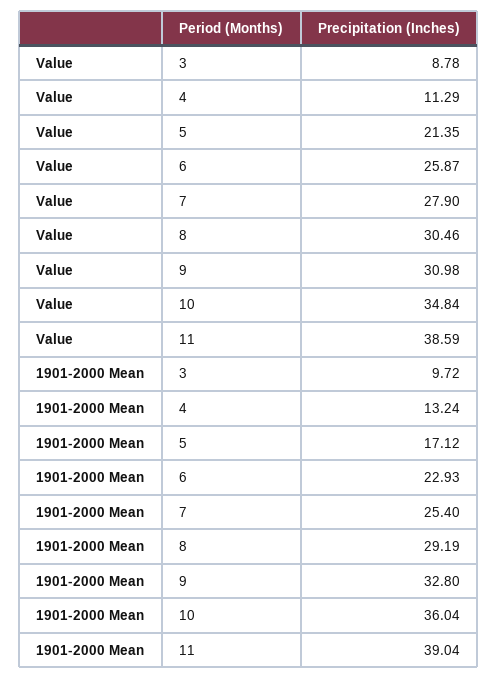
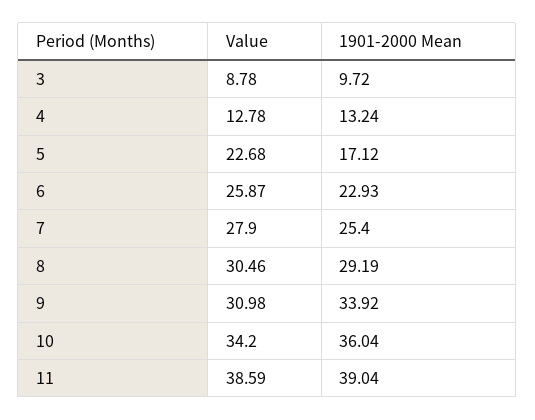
  {
    "Value": {
      "3": 8.78,
-     "4": 11.29,
+     "4": 12.78,
-     "5": 21.35,
+     "5": 22.68,
      "6": 25.87,
      "7": 27.9,
      "8": 30.46,
      "9": 30.98,
-     "10": 34.84,
+     "10": 34.2,
      "11": 38.59
    },
    "1901-2000 Mean": {
      "3": 9.72,
      "4": 13.24,
      "5": 17.12,
      "6": 22.93,
      "7": 25.4,
      "8": 29.19,
-     "9": 32.8,
+     "9": 33.92,
      "10": 36.04,
      "11": 39.04
    }
  }

